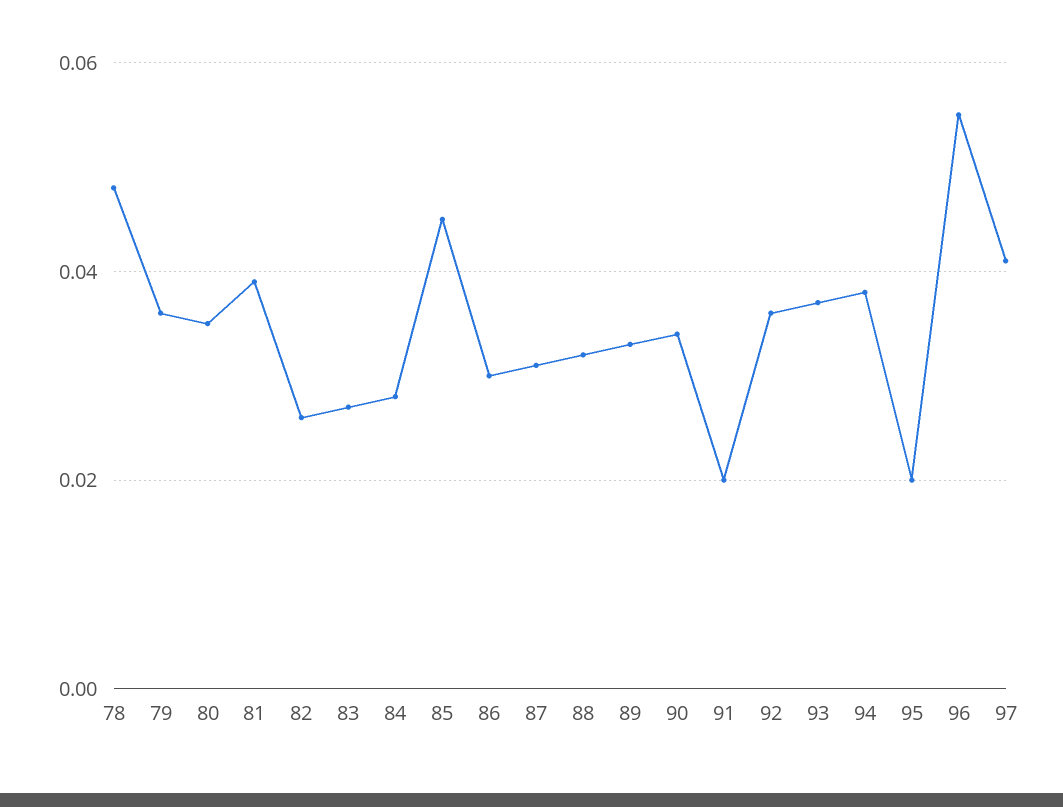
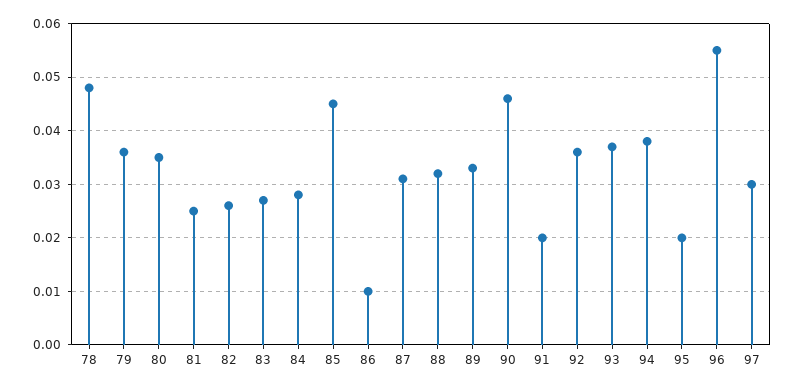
  {
    "78": 0.05,
    "79": 0.035,
    "80": 0.035,
-   "81": 0.04,
+   "81": 0.025,
    "82": 0.025,
    "83": 0.025,
    "84": 0.03,
    "85": 0.045,
-   "86": 0.03,
+   "86": 0.01,
    "87": 0.03,
    "88": 0.03,
    "89": 0.035,
-   "90": 0.035,
+   "90": 0.045,
    "91": 0.02,
    "92": 0.035,
    "93": 0.035,
    "94": 0.04,
    "95": 0.02,
    "96": 0.055,
-   "97": 0.04
+   "97": 0.03
  }

